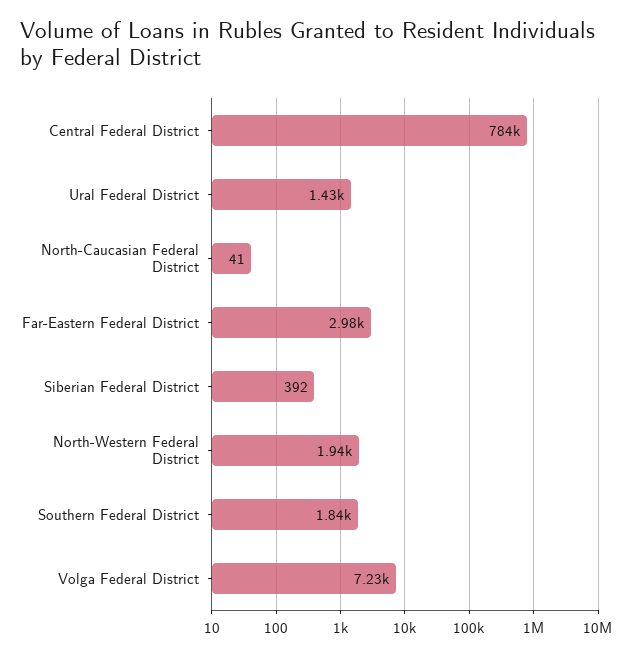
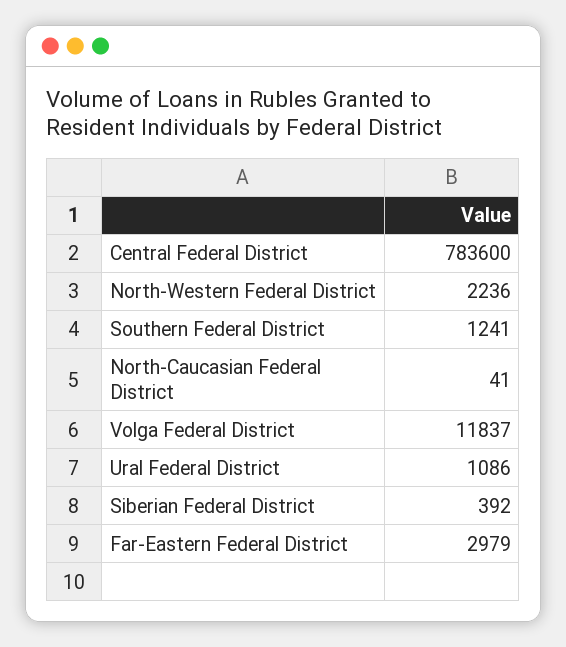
  {
    "Central Federal District": 783600,
-   "Ural Federal District": 1430,
+   "Ural Federal District": 1086,
    "North-Caucasian Federal District": 41,
    "Far-Eastern Federal District": 2979,
    "Siberian Federal District": 392,
-   "North-Western Federal District": 1940,
+   "North-Western Federal District": 2236,
-   "Southern Federal District": 1840,
+   "Southern Federal District": 1241,
-   "Volga Federal District": 7230
+   "Volga Federal District": 11837
  }

